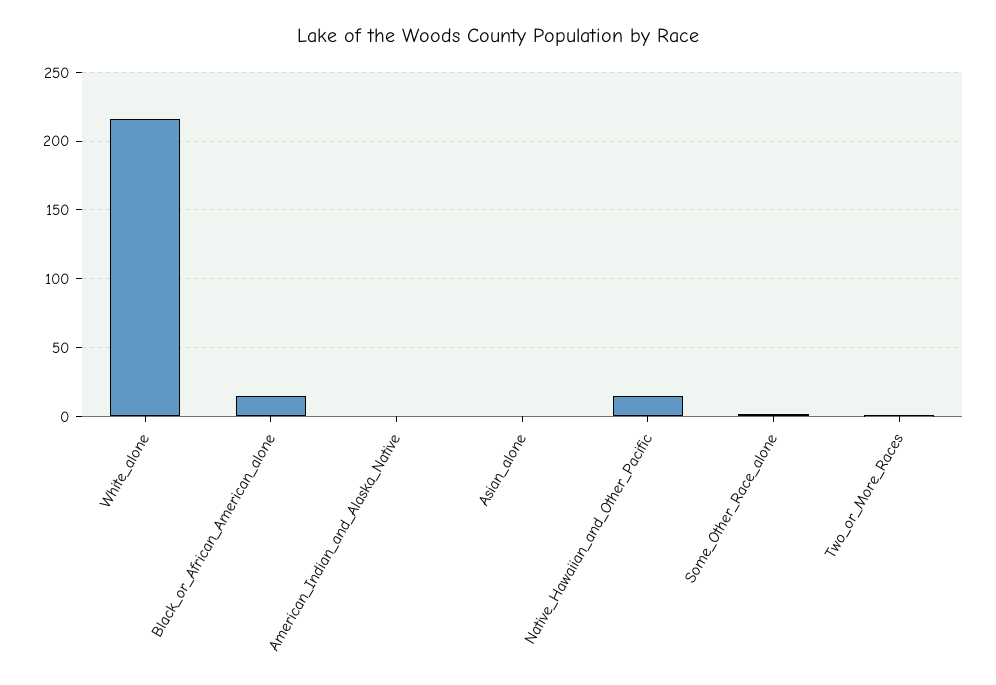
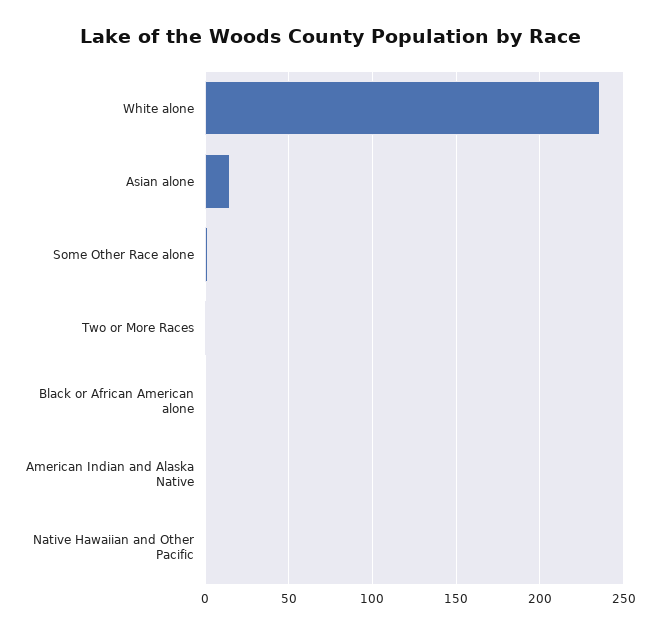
  {
-   "White_alone": 215,
+   "White_alone": 235,
-   "Black_or_African_American_alone": 15,
+   "Black_or_African_American_alone": 0,
    "American_Indian_and_Alaska_Native": 0,
-   "Asian_alone": 0,
+   "Asian_alone": 15,
-   "Native_Hawaiian_and_Other_Pacific": 15,
+   "Native_Hawaiian_and_Other_Pacific": 0,
    "Some_Other_Race_alone": 0,
    "Two_or_More_Races": 0
  }

